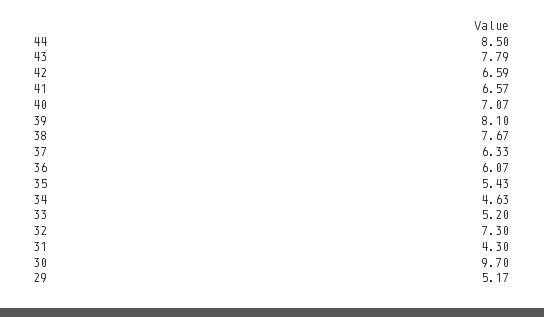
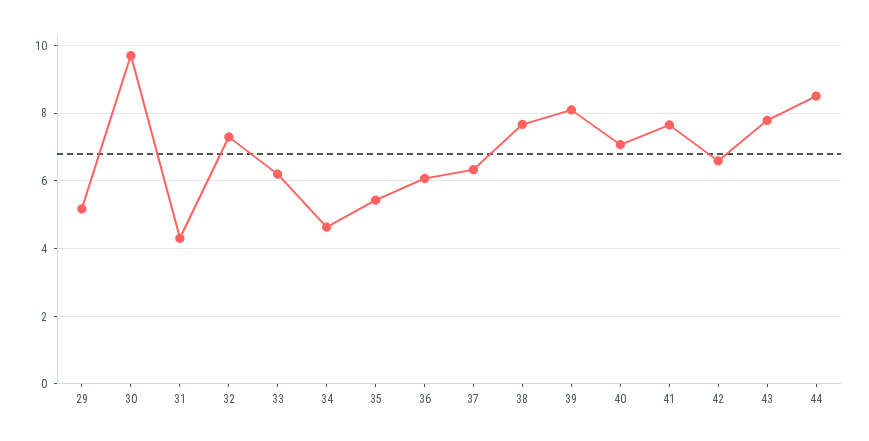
  {
    "44": 8.5,
    "43": 7.79,
    "42": 6.59,
-   "41": 6.57,
+   "41": 7.6,
    "40": 7.07,
    "39": 8.1,
    "38": 7.67,
    "37": 6.33,
    "36": 6.07,
    "35": 5.43,
    "34": 4.63,
-   "33": 5.2,
+   "33": 6.2,
    "32": 7.3,
    "31": 4.3,
    "30": 9.7,
    "29": 5.17
  }

